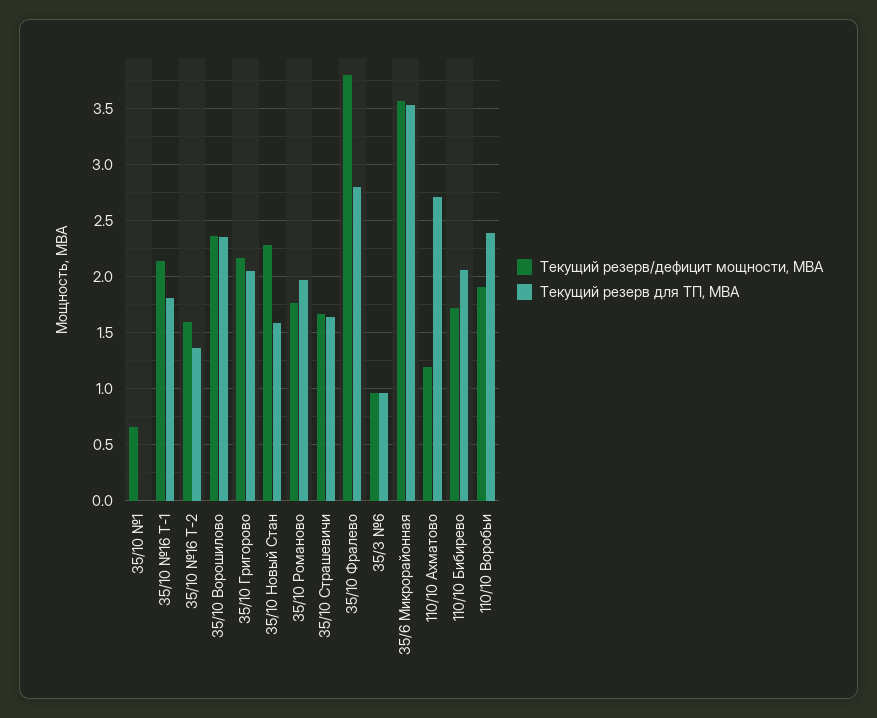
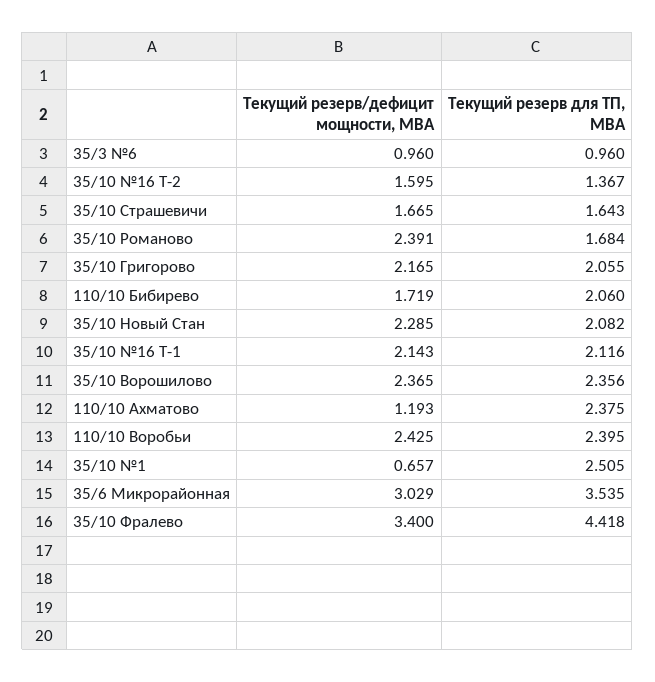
  {
    "Текущий резерв/дефицит мощности, МВА": {
      "35/10 №1": 0.657,
      "35/10 №16 Т-1": 2.143,
      "35/10 №16 Т-2": 1.595,
      "35/10 Ворошилово": 2.365,
      "35/10 Григорово": 2.165,
      "35/10 Новый Стан": 2.285,
-     "35/10 Романово": 1.8,
+     "35/10 Романово": 2.391,
      "35/10 Страшевичи": 1.665,
-     "35/10 Фралево": 3.8,
+     "35/10 Фралево": 3.4,
      "35/3 №6": 0.96,
-     "35/6 Микрорайонная": 3.6,
+     "35/6 Микрорайонная": 3.029,
      "110/10 Ахматово": 1.193,
      "110/10 Бибирево": 1.719,
-     "110/10 Воробьи": 1.9
+     "110/10 Воробьи": 2.425
    },
    "Текущий резерв для ТП, МВА": {
-     "35/10 №1": 0,
+     "35/10 №1": 2.505,
-     "35/10 №16 Т-1": 1.8,
+     "35/10 №16 Т-1": 2.116,
      "35/10 №16 Т-2": 1.367,
      "35/10 Ворошилово": 2.356,
      "35/10 Григорово": 2.055,
-     "35/10 Новый Стан": 1.6,
+     "35/10 Новый Стан": 2.082,
-     "35/10 Романово": 2,
+     "35/10 Романово": 1.684,
      "35/10 Страшевичи": 1.643,
-     "35/10 Фралево": 2.8,
+     "35/10 Фралево": 4.418,
      "35/3 №6": 0.96,
      "35/6 Микрорайонная": 3.535,
-     "110/10 Ахматово": 2.7,
+     "110/10 Ахматово": 2.375,
      "110/10 Бибирево": 2.06,
      "110/10 Воробьи": 2.395
    }
  }

